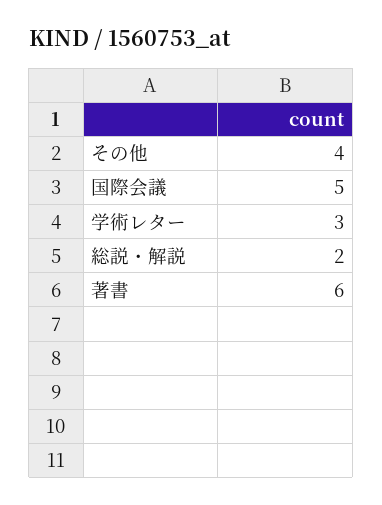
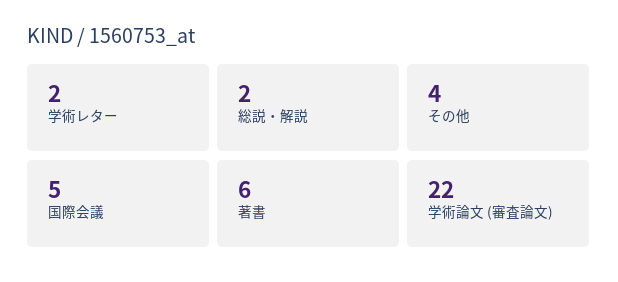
  {
    "その他": 4,
    "国際会議": 5,
-   "学術レター": 3,
+   "学術レター": 2,
    "総説・解説": 2,
-   "著書": 6
+   "著書": 6,
+   "学術論文 (審査論文)": 22
  }

